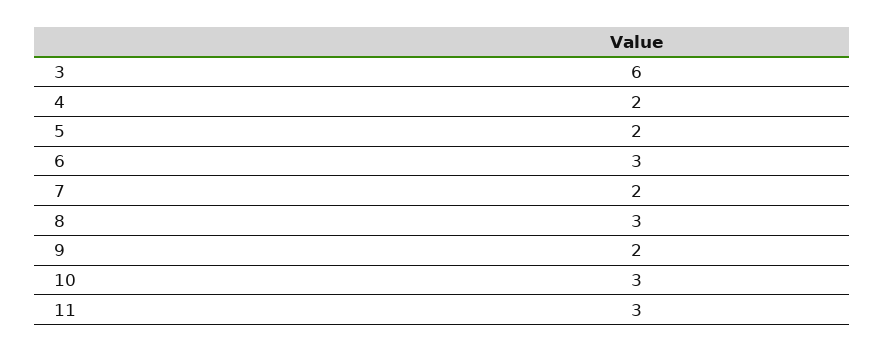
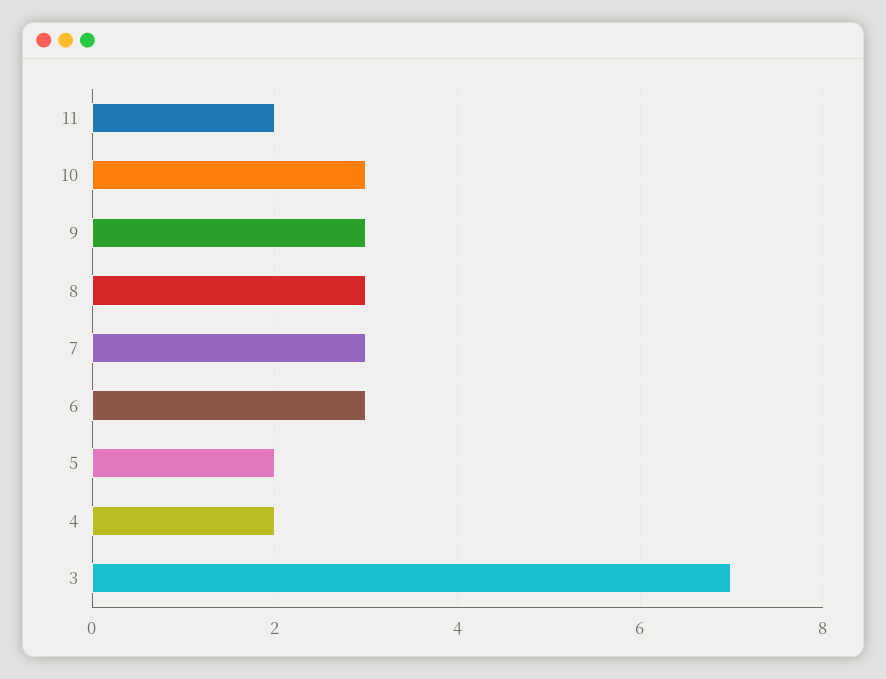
  {
-   "3": 6,
+   "3": 7,
    "4": 2,
    "5": 2,
    "6": 3,
-   "7": 2,
+   "7": 3,
    "8": 3,
-   "9": 2,
+   "9": 3,
    "10": 3,
-   "11": 3
+   "11": 2
  }

